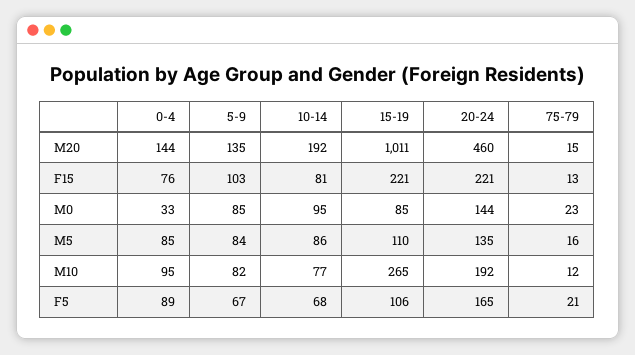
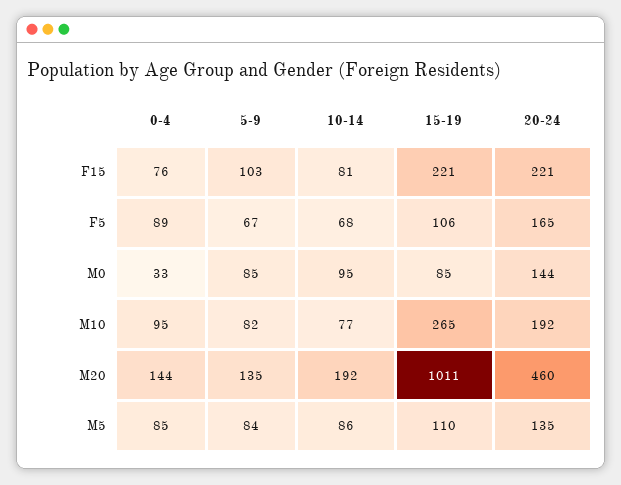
  {
    "0-4": {
      "M20": 144,
      "F15": 76,
      "M0": 33,
      "M5": 85,
      "M10": 95,
      "F5": 89
    },
    "5-9": {
      "M20": 135,
      "F15": 103,
      "M0": 85,
      "M5": 84,
      "M10": 82,
      "F5": 67
    },
    "10-14": {
      "M20": 192,
      "F15": 81,
      "M0": 95,
      "M5": 86,
      "M10": 77,
      "F5": 68
    },
    "15-19": {
      "M20": 1011,
      "F15": 221,
      "M0": 85,
      "M5": 110,
      "M10": 265,
      "F5": 106
    },
    "20-24": {
      "M20": 460,
      "F15": 221,
      "M0": 144,
      "M5": 135,
      "M10": 192,
      "F5": 165
-   },
+   }
-   "75-79": {
-     "M20": 15,
-     "F15": 13,
-     "M0": 23,
-     "M5": 16,
-     "M10": 12,
-     "F5": 21
-   }
  }

